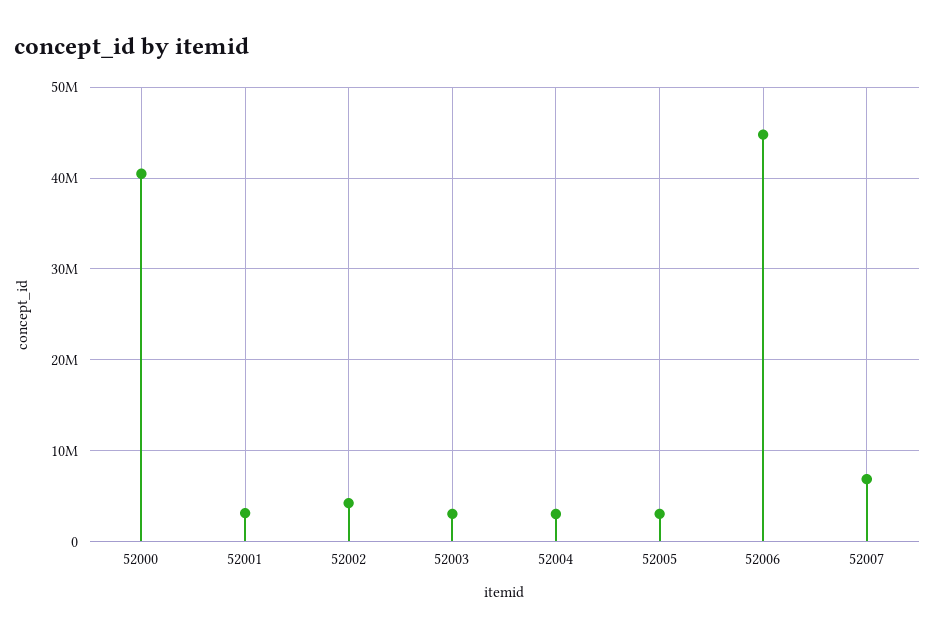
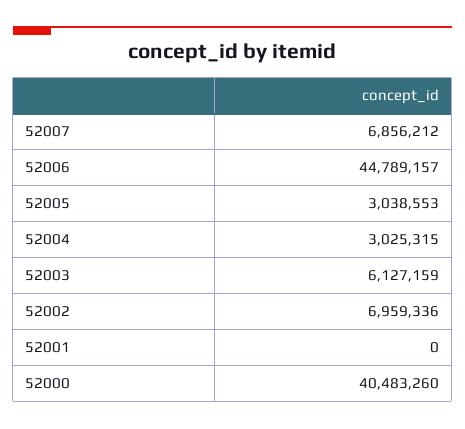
  {
    "52000": 40483260,
-   "52001": 3000000,
+   "52001": 0,
-   "52002": 4000000,
+   "52002": 6959336,
-   "52003": 3000000,
+   "52003": 6127159,
    "52004": 3025315,
    "52005": 3038553,
    "52006": 44789157,
    "52007": 6856212
  }

